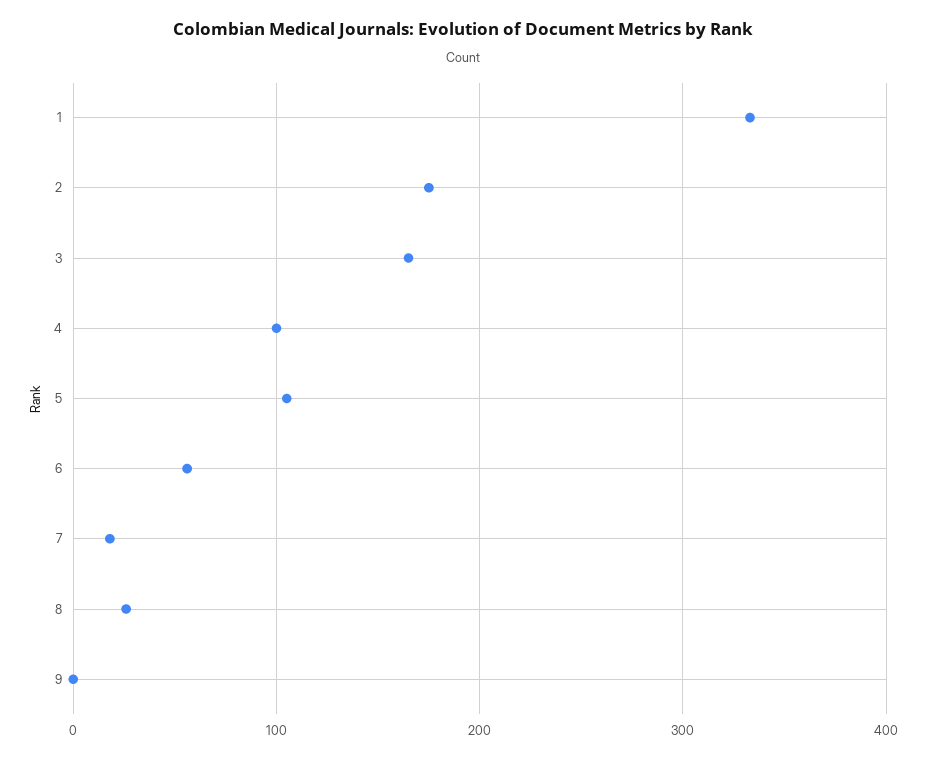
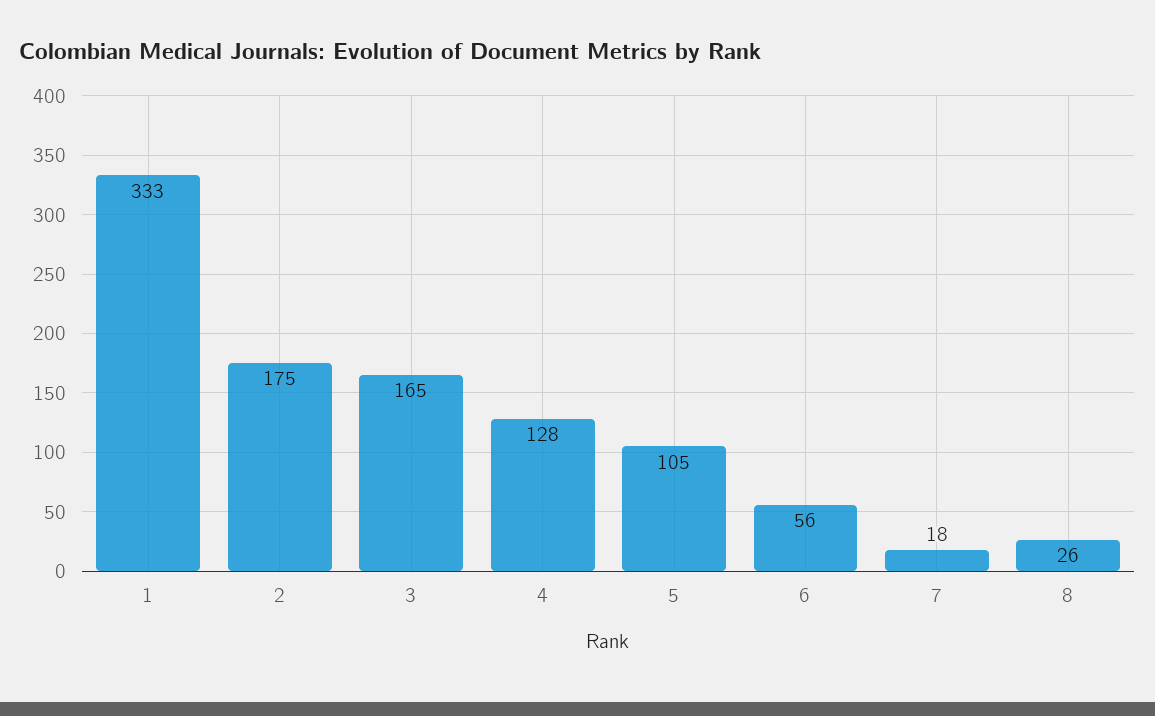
  {
    "1": 333,
    "2": 175,
    "3": 165,
-   "4": 100,
+   "4": 128,
    "5": 105,
    "6": 56,
    "7": 18,
-   "8": 26,
+   "8": 26
-   "9": 0
  }

